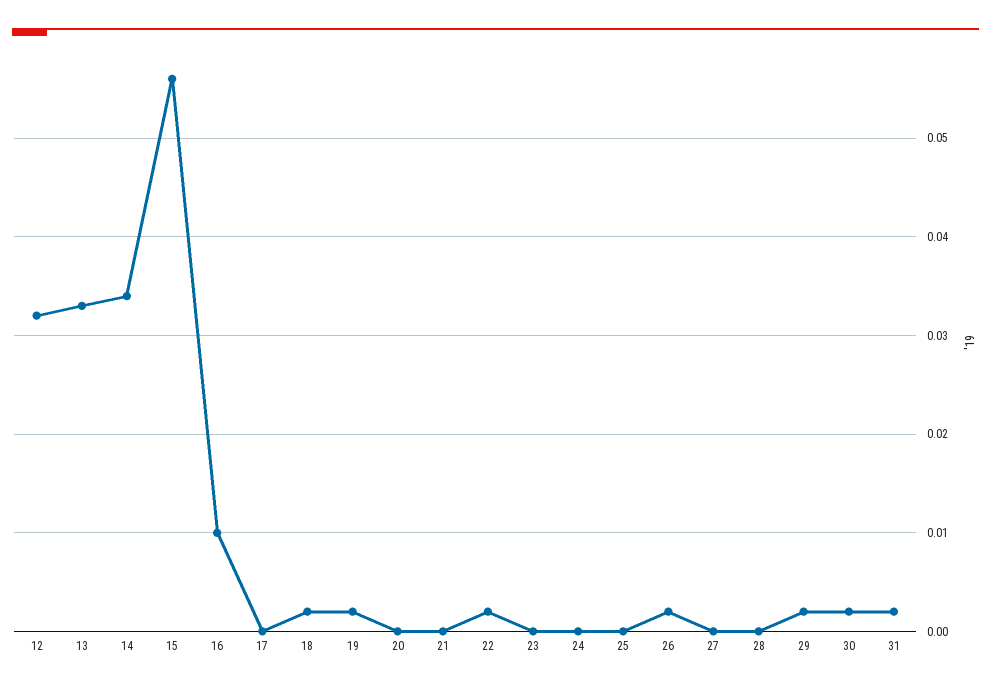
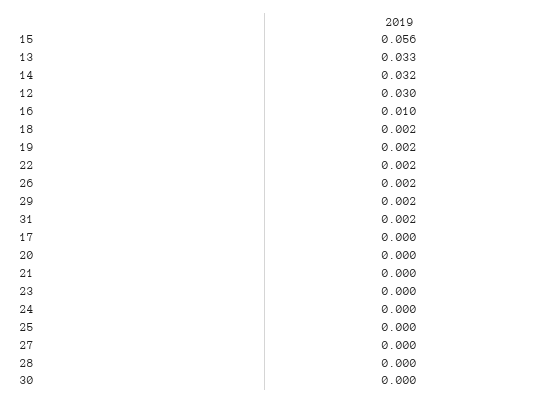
  {
-   "12": 0.032,
+   "12": 0.03,
    "13": 0.033,
-   "14": 0.034,
+   "14": 0.032,
    "15": 0.056,
    "16": 0.01,
    "17": 0,
    "18": 0.002,
    "19": 0.002,
    "20": 0,
    "21": 0,
    "22": 0.002,
    "23": 0,
    "24": 0,
    "25": 0,
    "26": 0.002,
    "27": 0,
    "28": 0,
    "29": 0.002,
-   "30": 0.002,
+   "30": 0,
    "31": 0.002
  }

